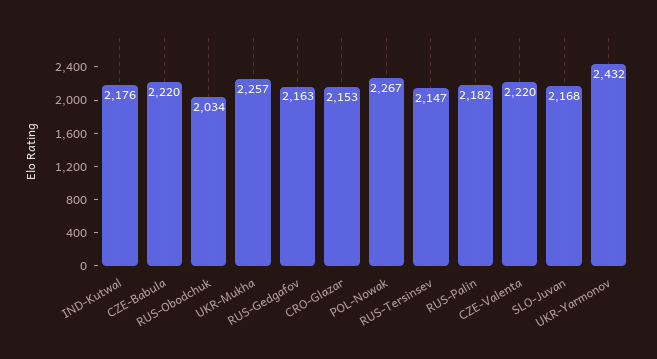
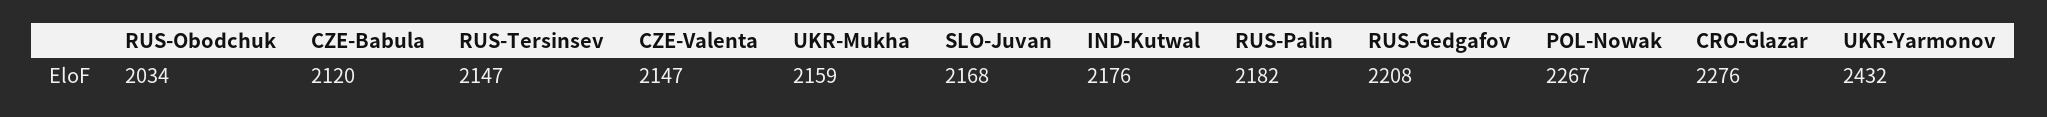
  {
    "IND-Kutwal": 2176,
-   "CZE-Babula": 2220,
+   "CZE-Babula": 2120,
    "RUS-Obodchuk": 2034,
-   "UKR-Mukha": 2257,
+   "UKR-Mukha": 2159,
-   "RUS-Gedgafov": 2163,
+   "RUS-Gedgafov": 2208,
-   "CRO-Glazar": 2153,
+   "CRO-Glazar": 2276,
    "POL-Nowak": 2267,
    "RUS-Tersinsev": 2147,
    "RUS-Palin": 2182,
-   "CZE-Valenta": 2220,
+   "CZE-Valenta": 2147,
    "SLO-Juvan": 2168,
    "UKR-Yarmonov": 2432
  }

